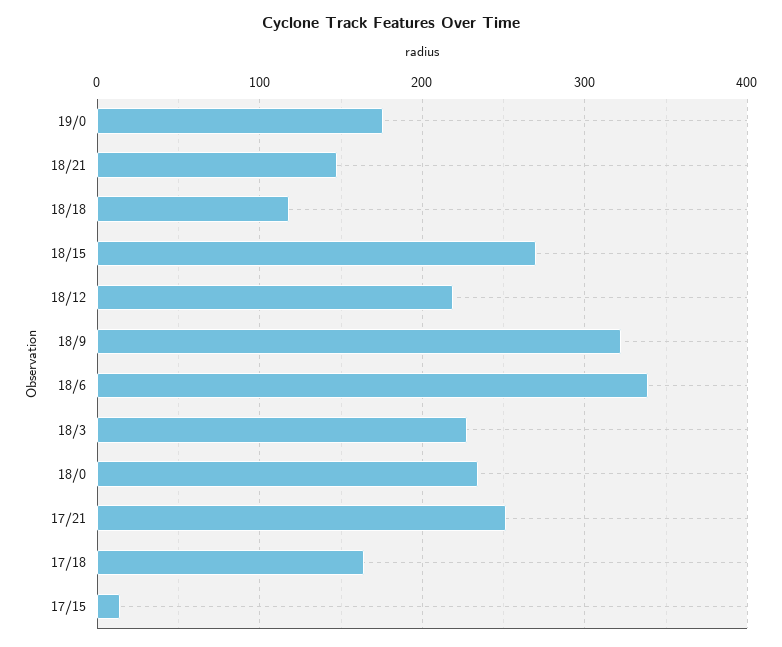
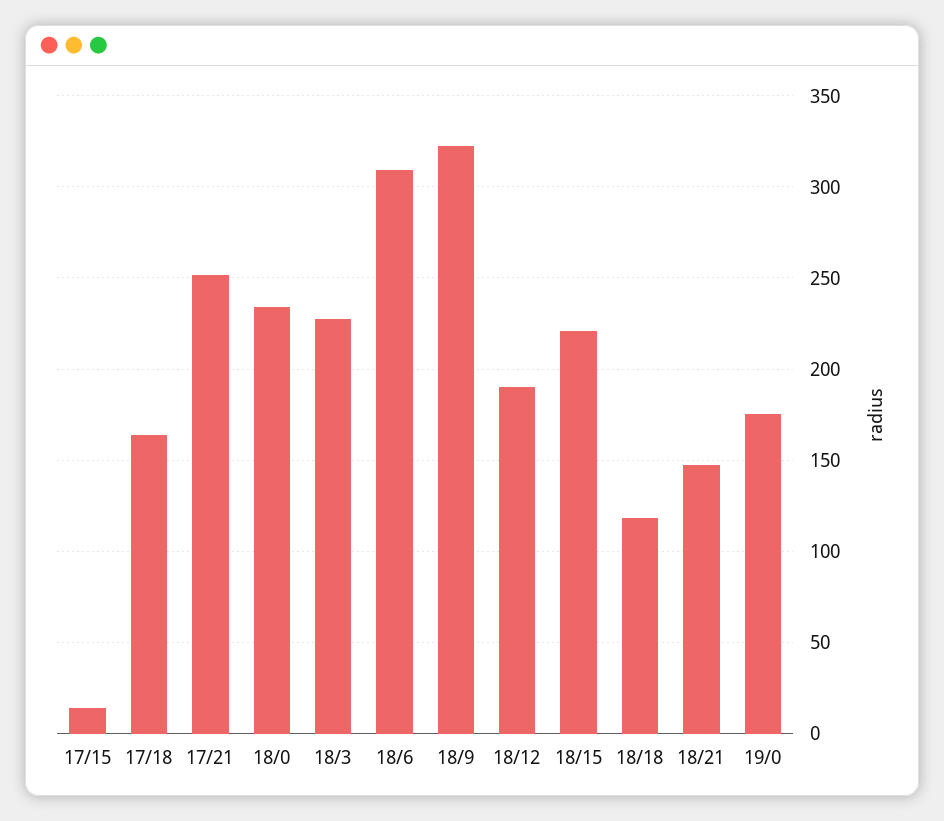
  {
    "19/0": 175,
    "18/21": 145,
    "18/18": 120,
-   "18/15": 270,
+   "18/15": 220,
-   "18/12": 220,
+   "18/12": 190,
    "18/9": 320,
-   "18/6": 340,
+   "18/6": 310,
    "18/3": 225,
    "18/0": 235,
    "17/21": 250,
    "17/18": 165,
    "17/15": 15
  }

